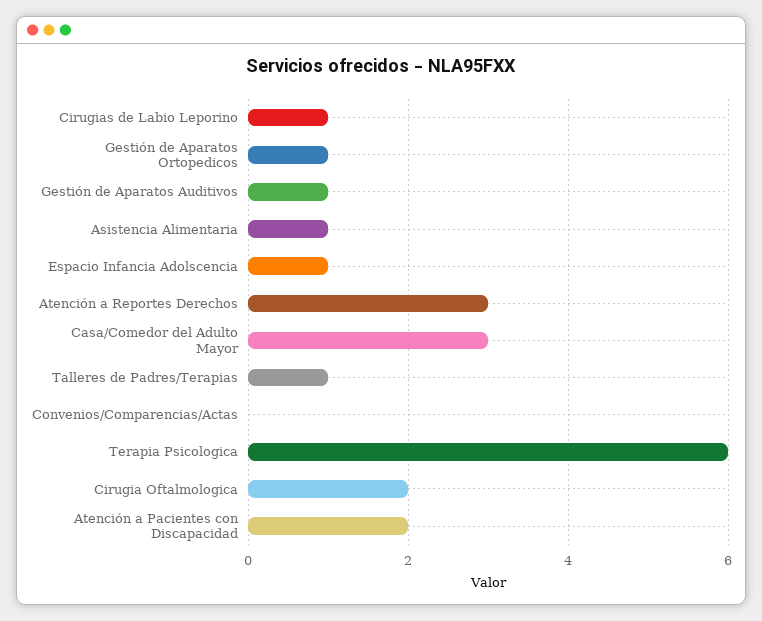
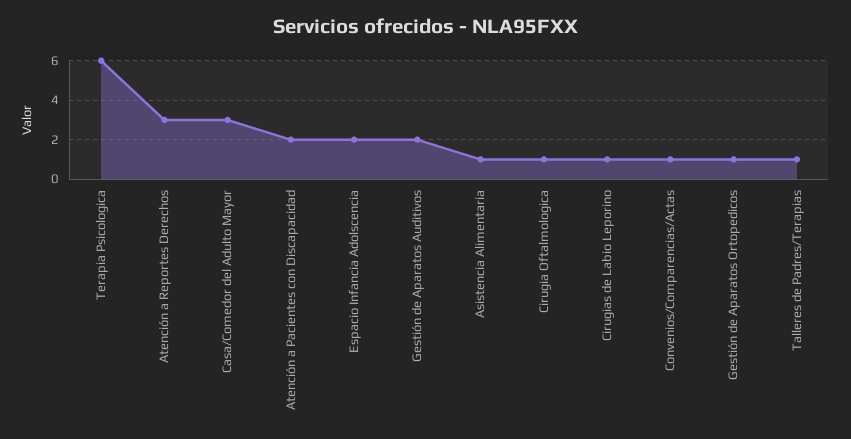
  {
    "Cirugias de Labio Leporino": 1,
    "Gestión de Aparatos Ortopedicos": 1,
-   "Gestión de Aparatos Auditivos": 1,
+   "Gestión de Aparatos Auditivos": 2,
    "Asistencia Alimentaria": 1,
-   "Espacio Infancia Adolscencia": 1,
+   "Espacio Infancia Adolscencia": 2,
    "Atención a Reportes Derechos": 3,
    "Casa/Comedor del Adulto Mayor": 3,
    "Talleres de Padres/Terapias": 1,
-   "Convenios/Comparencias/Actas": 0,
+   "Convenios/Comparencias/Actas": 1,
    "Terapia Psicologica": 6,
-   "Cirugia Oftalmologica": 2,
+   "Cirugia Oftalmologica": 1,
    "Atención a Pacientes con Discapacidad": 2
  }

